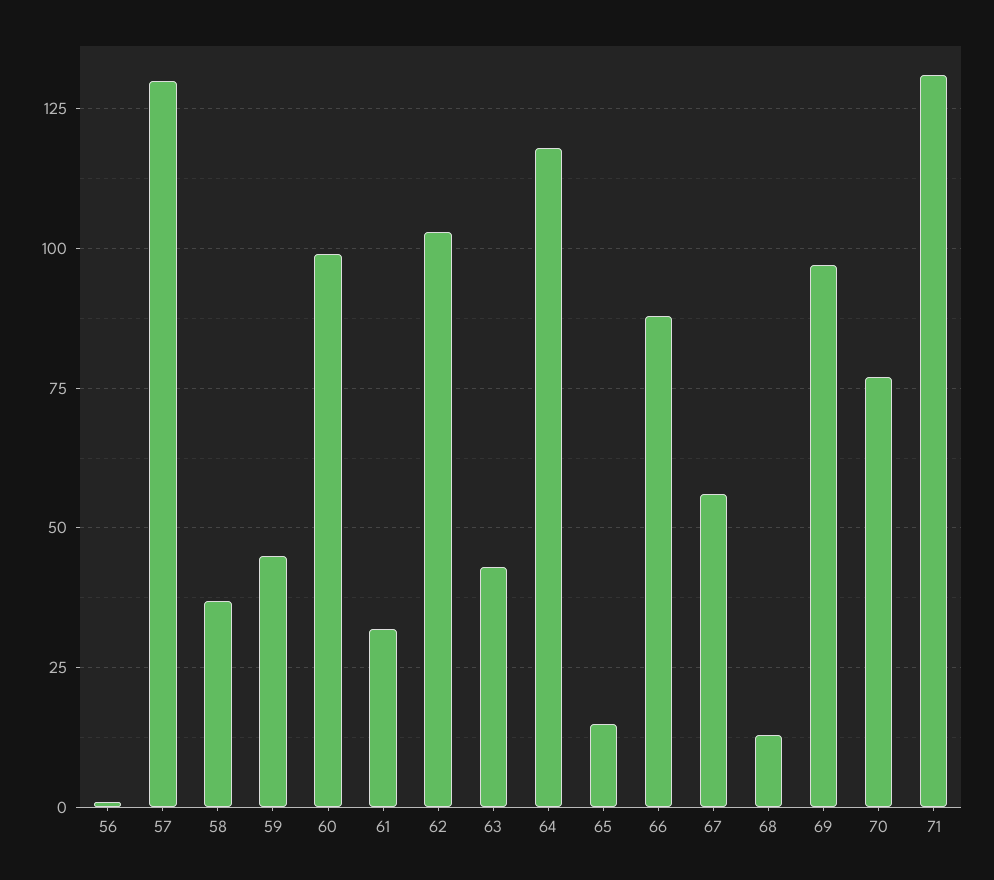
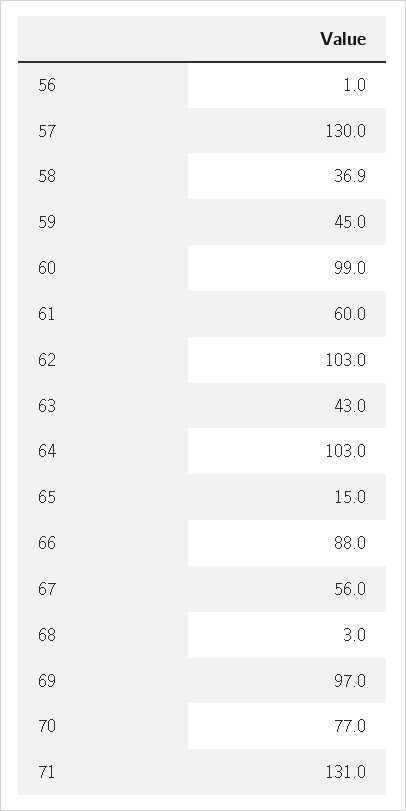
  {
    "56": 1,
    "57": 130,
    "58": 36.9,
    "59": 45,
    "60": 99,
-   "61": 32.5,
+   "61": 60,
    "62": 103,
    "63": 43,
-   "64": 117.5,
+   "64": 103,
    "65": 15,
    "66": 88,
    "67": 56,
-   "68": 12.5,
+   "68": 3,
    "69": 97,
    "70": 77,
    "71": 131
  }

